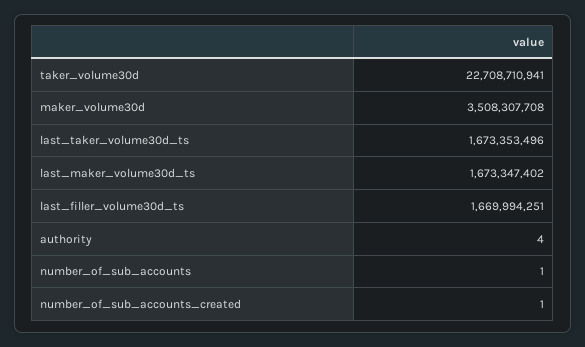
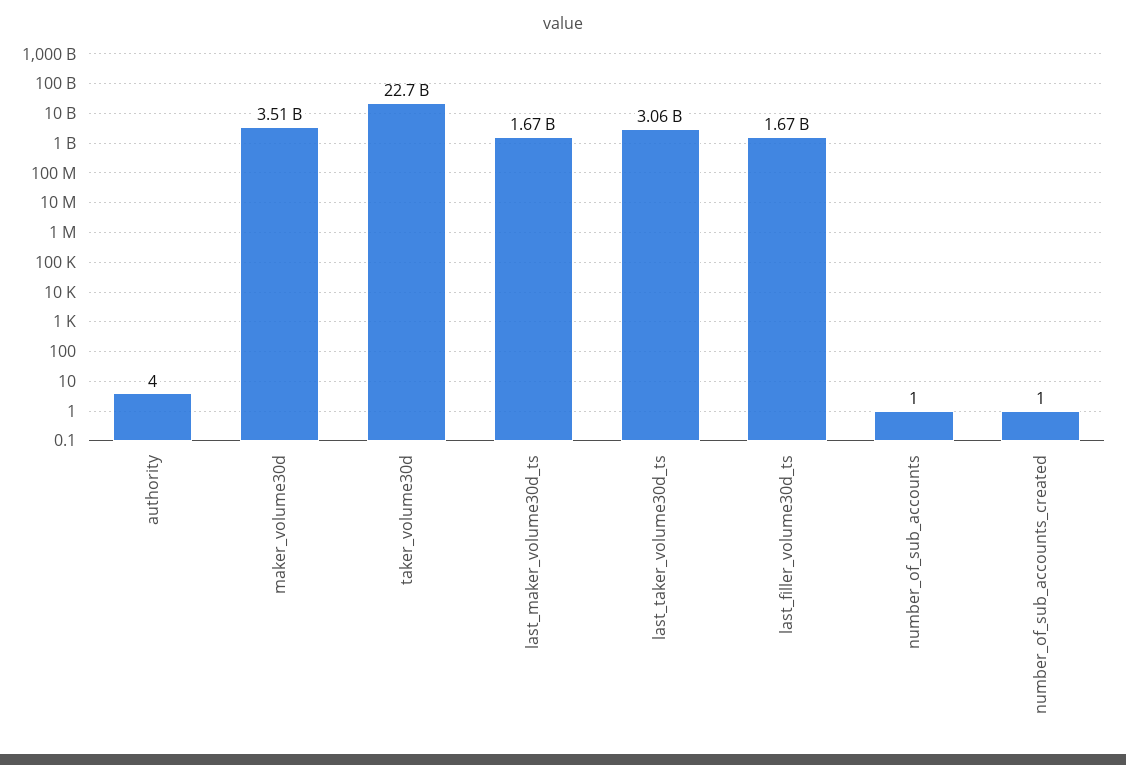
  {
    "taker_volume30d": 22708710941,
    "maker_volume30d": 3508307708,
-   "last_taker_volume30d_ts": 1673353496,
+   "last_taker_volume30d_ts": 3060000000,
    "last_maker_volume30d_ts": 1673347402,
    "last_filler_volume30d_ts": 1669994251,
    "authority": 4,
    "number_of_sub_accounts": 1,
    "number_of_sub_accounts_created": 1
  }

